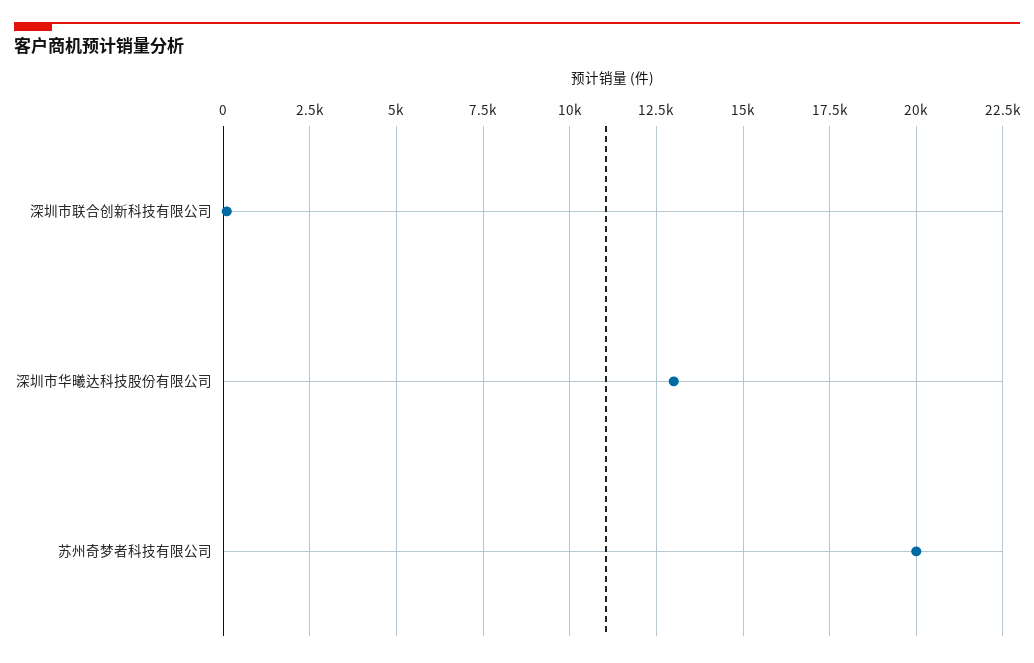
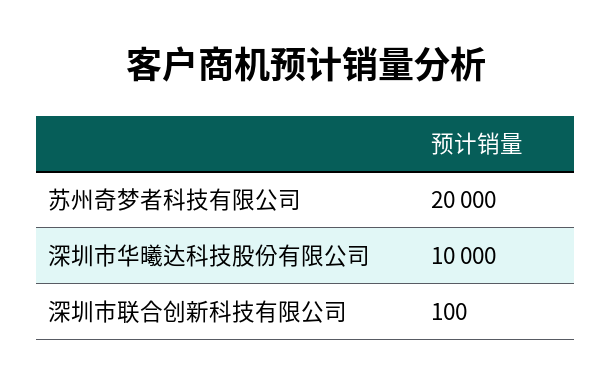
  {
    "深圳市联合创新科技有限公司": 100,
-   "深圳市华曦达科技股份有限公司": 13000,
+   "深圳市华曦达科技股份有限公司": 10000,
    "苏州奇梦者科技有限公司": 20000
  }

